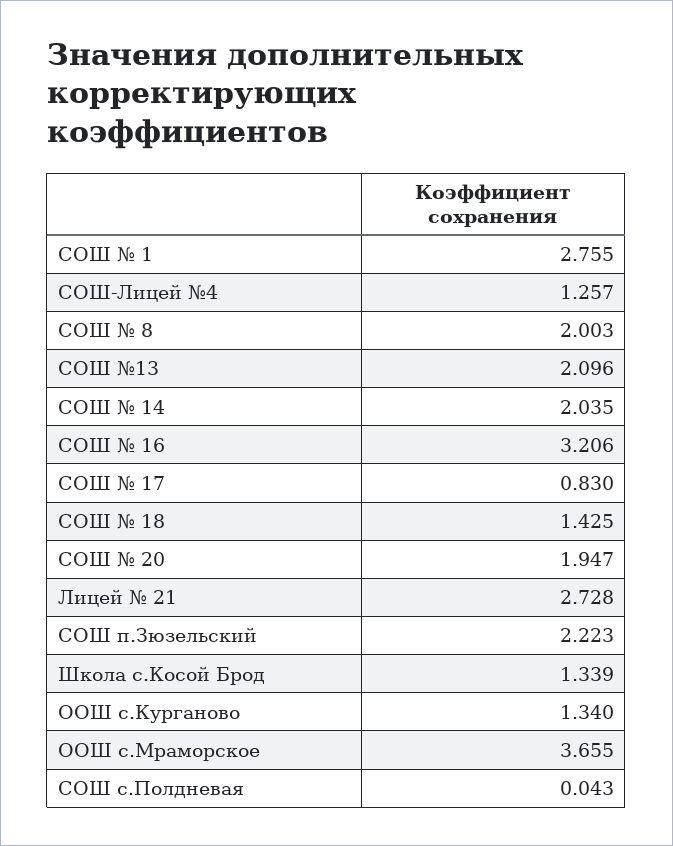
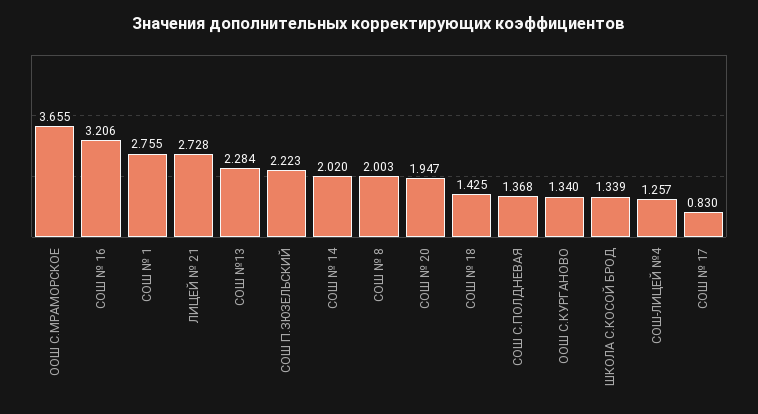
  {
    "СОШ № 1": 2.755,
    "СОШ-Лицей №4": 1.257,
    "СОШ № 8": 2.003,
-   "СОШ №13": 2.096,
+   "СОШ №13": 2.284,
-   "СОШ № 14": 2.035,
+   "СОШ № 14": 2.02,
    "СОШ № 16": 3.206,
    "СОШ № 17": 0.83,
    "СОШ № 18": 1.425,
    "СОШ № 20": 1.947,
    "Лицей № 21": 2.728,
    "СОШ п.Зюзельский": 2.223,
    "Школа с.Косой Брод": 1.339,
    "ООШ с.Курганово": 1.34,
    "ООШ с.Мраморское": 3.655,
-   "СОШ с.Полдневая": 0.043
+   "СОШ с.Полдневая": 1.368
  }

